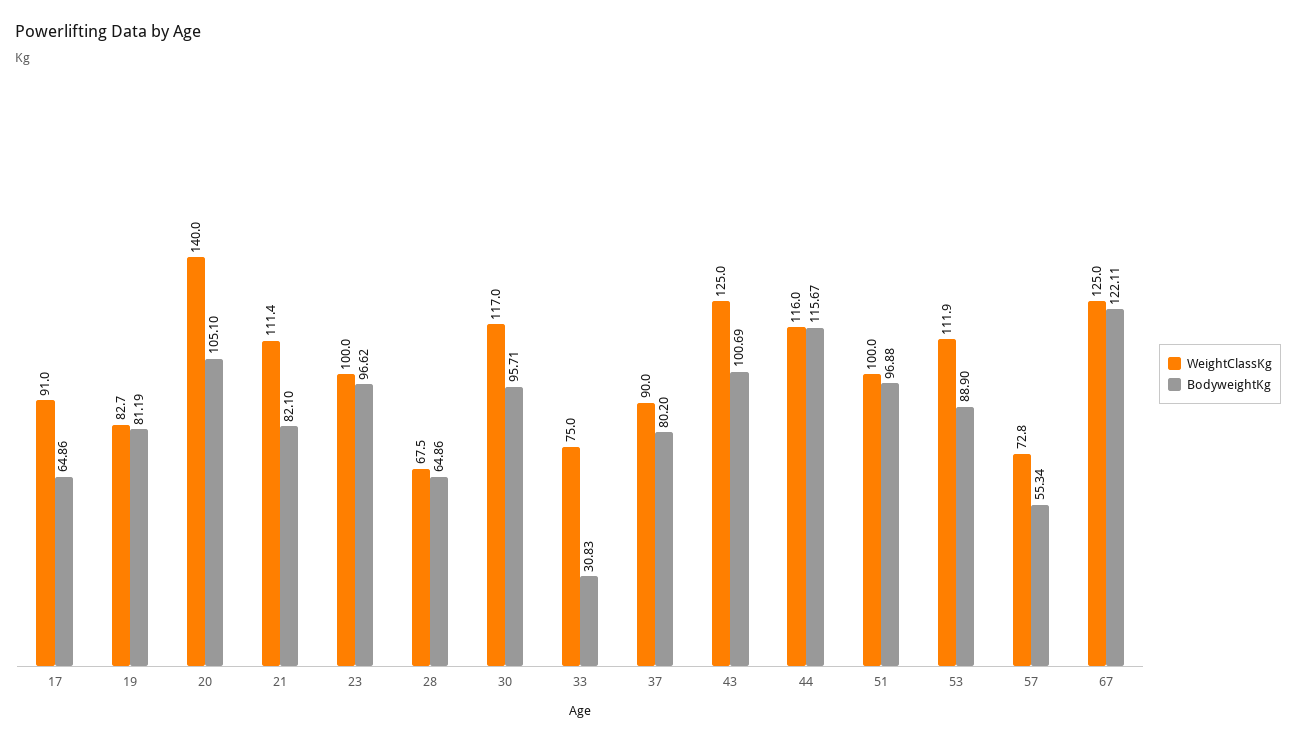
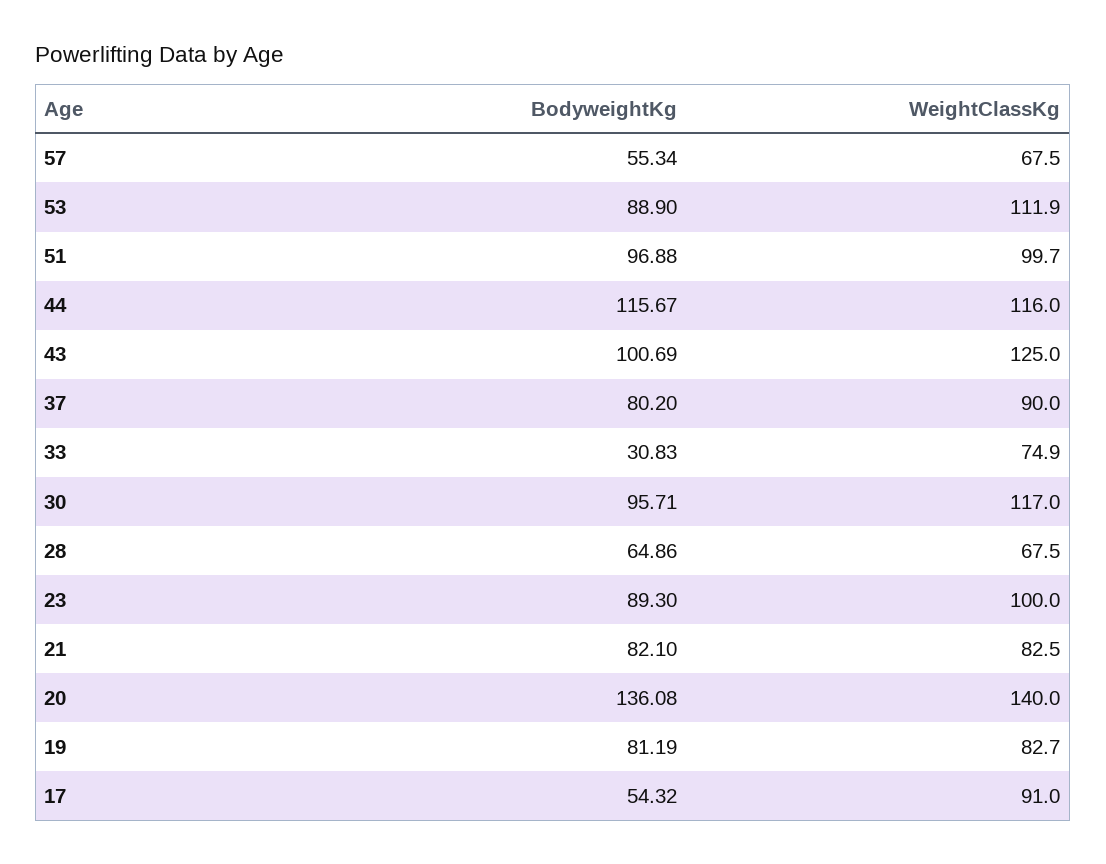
  {
    "WeightClassKg": {
      "17": 91,
      "19": 82.7,
      "20": 140,
-     "21": 111.4,
+     "21": 82.5,
      "23": 100,
      "28": 67.5,
      "30": 117,
-     "33": 75,
+     "33": 74.9,
      "37": 90,
      "43": 125,
      "44": 116,
-     "51": 100,
+     "51": 99.7,
      "53": 111.9,
-     "57": 72.8,
+     "57": 67.5
-     "67": 125
    },
    "BodyweightKg": {
-     "17": 64.86,
+     "17": 54.32,
      "19": 81.19,
-     "20": 105.1,
+     "20": 136.08,
      "21": 82.1,
-     "23": 96.62,
+     "23": 89.3,
      "28": 64.86,
      "30": 95.71,
      "33": 30.83,
      "37": 80.2,
      "43": 100.69,
      "44": 115.67,
      "51": 96.88,
      "53": 88.9,
-     "57": 55.34,
+     "57": 55.34
-     "67": 122.11
    }
  }

